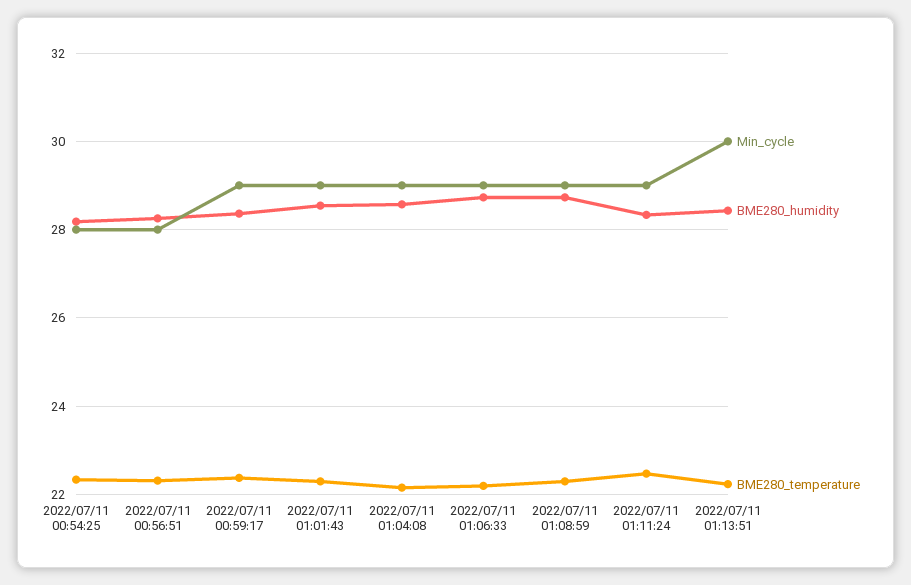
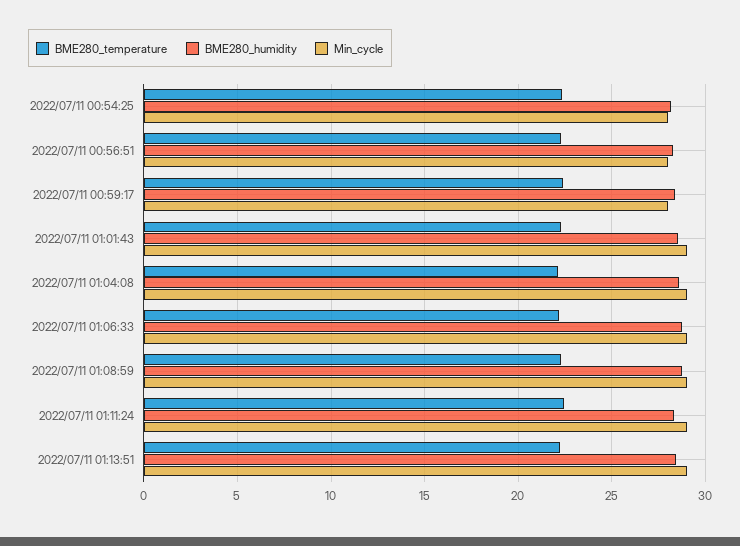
  {
    "Min_cycle": {
      "2022/07/11 00:54:25": 28,
      "2022/07/11 00:56:51": 28,
-     "2022/07/11 00:59:17": 29,
+     "2022/07/11 00:59:17": 28,
      "2022/07/11 01:01:43": 29,
      "2022/07/11 01:04:08": 29,
      "2022/07/11 01:06:33": 29,
      "2022/07/11 01:08:59": 29,
      "2022/07/11 01:11:24": 29,
-     "2022/07/11 01:13:51": 30
+     "2022/07/11 01:13:51": 29
    },
    "BME280_humidity": {
      "2022/07/11 00:54:25": 28.2,
      "2022/07/11 00:56:51": 28.2,
      "2022/07/11 00:59:17": 28.4,
      "2022/07/11 01:01:43": 28.6,
      "2022/07/11 01:04:08": 28.6,
      "2022/07/11 01:06:33": 28.8,
      "2022/07/11 01:08:59": 28.8,
      "2022/07/11 01:11:24": 28.4,
      "2022/07/11 01:13:51": 28.4
    },
    "BME280_temperature": {
      "2022/07/11 00:54:25": 22.4,
      "2022/07/11 00:56:51": 22.4,
      "2022/07/11 00:59:17": 22.4,
      "2022/07/11 01:01:43": 22.2,
      "2022/07/11 01:04:08": 22.2,
      "2022/07/11 01:06:33": 22.2,
      "2022/07/11 01:08:59": 22.2,
      "2022/07/11 01:11:24": 22.4,
      "2022/07/11 01:13:51": 22.2
    }
  }

